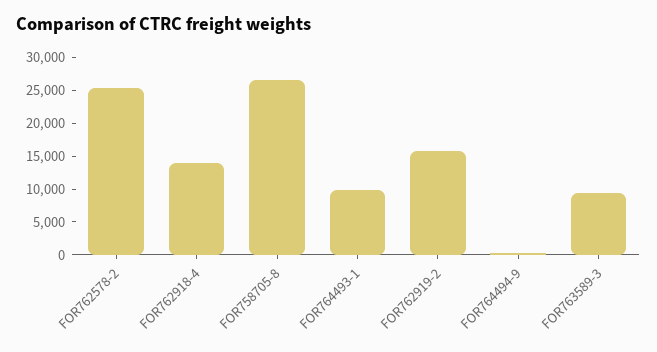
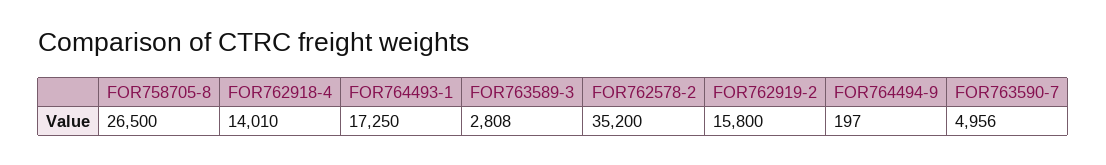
  {
-   "FOR762578-2": 25000,
+   "FOR762578-2": 35200,
    "FOR762918-4": 14010,
    "FOR758705-8": 26500,
-   "FOR764493-1": 10000,
+   "FOR764493-1": 17250,
    "FOR762919-2": 15800,
    "FOR764494-9": 197,
-   "FOR763589-3": 10000
+   "FOR763589-3": 2808,
+   "FOR763590-7": 4956
  }

